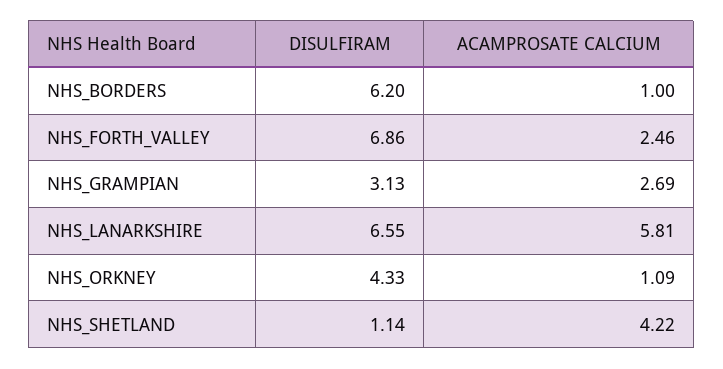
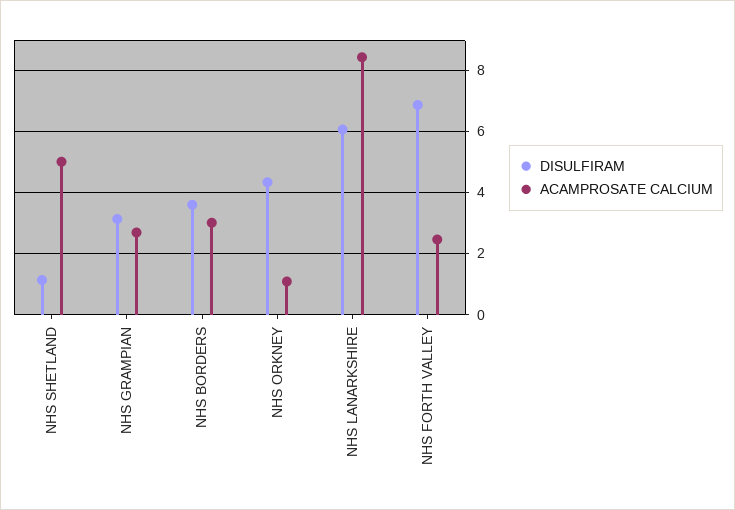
  {
    "DISULFIRAM": {
-     "NHS_BORDERS": 6.2,
+     "NHS_BORDERS": 3.6,
      "NHS_FORTH_VALLEY": 6.86,
      "NHS_GRAMPIAN": 3.13,
-     "NHS_LANARKSHIRE": 6.55,
+     "NHS_LANARKSHIRE": 6,
      "NHS_ORKNEY": 4.33,
      "NHS_SHETLAND": 1.14
    },
    "ACAMPROSATE CALCIUM": {
-     "NHS_BORDERS": 1,
+     "NHS_BORDERS": 3,
      "NHS_FORTH_VALLEY": 2.46,
      "NHS_GRAMPIAN": 2.69,
-     "NHS_LANARKSHIRE": 5.81,
+     "NHS_LANARKSHIRE": 8.4,
      "NHS_ORKNEY": 1.09,
-     "NHS_SHETLAND": 4.22
+     "NHS_SHETLAND": 5
    }
  }

